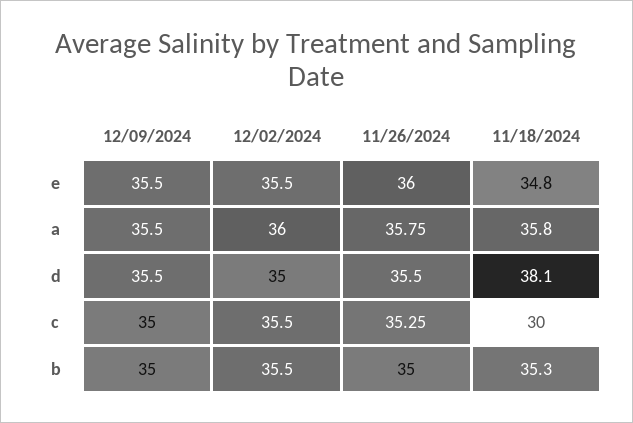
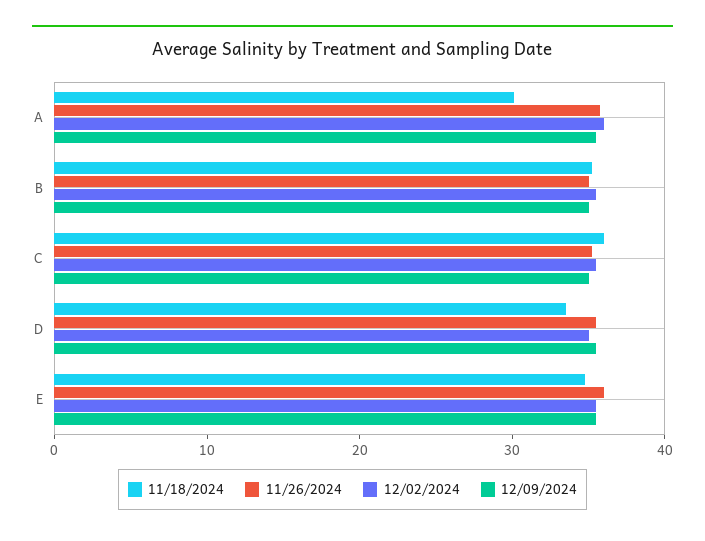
  {
    "12/09/2024": {
      "e": 35.5,
      "a": 35.5,
      "d": 35.5,
      "c": 35,
      "b": 35
    },
    "12/02/2024": {
      "e": 35.5,
      "a": 36,
      "d": 35,
      "c": 35.5,
      "b": 35.5
    },
    "11/26/2024": {
      "e": 36,
      "a": 35.75,
      "d": 35.5,
      "c": 35.25,
      "b": 35
    },
    "11/18/2024": {
      "e": 34.8,
-     "a": 35.8,
+     "a": 30,
-     "d": 38.1,
+     "d": 34,
-     "c": 30,
+     "c": 36,
      "b": 35.3
    }
  }

